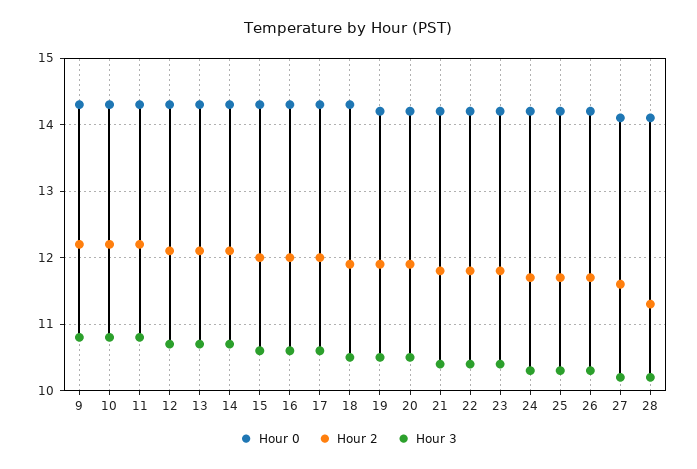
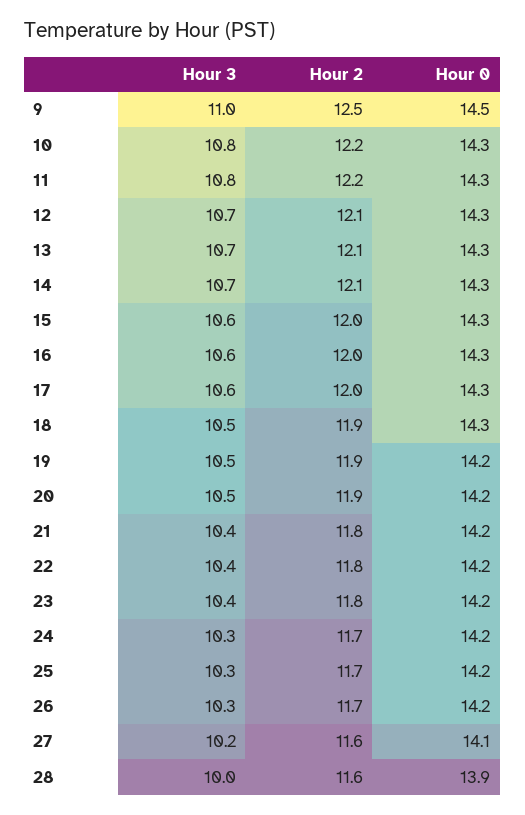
  {
    "Hour 0": {
-     "9": 14.3,
+     "9": 14.5,
      "10": 14.3,
      "11": 14.3,
      "12": 14.3,
      "13": 14.3,
      "14": 14.3,
      "15": 14.3,
      "16": 14.3,
      "17": 14.3,
      "18": 14.3,
      "19": 14.2,
      "20": 14.2,
      "21": 14.2,
      "22": 14.2,
      "23": 14.2,
      "24": 14.2,
      "25": 14.2,
      "26": 14.2,
      "27": 14.1,
-     "28": 14.1
+     "28": 13.9
    },
    "Hour 2": {
-     "9": 12.2,
+     "9": 12.5,
      "10": 12.2,
      "11": 12.2,
      "12": 12.1,
      "13": 12.1,
      "14": 12.1,
      "15": 12,
      "16": 12,
      "17": 12,
      "18": 11.9,
      "19": 11.9,
      "20": 11.9,
      "21": 11.8,
      "22": 11.8,
      "23": 11.8,
      "24": 11.7,
      "25": 11.7,
      "26": 11.7,
      "27": 11.6,
-     "28": 11.3
+     "28": 11.6
    },
    "Hour 3": {
-     "9": 10.8,
+     "9": 11,
      "10": 10.8,
      "11": 10.8,
      "12": 10.7,
      "13": 10.7,
      "14": 10.7,
      "15": 10.6,
      "16": 10.6,
      "17": 10.6,
      "18": 10.5,
      "19": 10.5,
      "20": 10.5,
      "21": 10.4,
      "22": 10.4,
      "23": 10.4,
      "24": 10.3,
      "25": 10.3,
      "26": 10.3,
      "27": 10.2,
-     "28": 10.2
+     "28": 10
    }
  }

